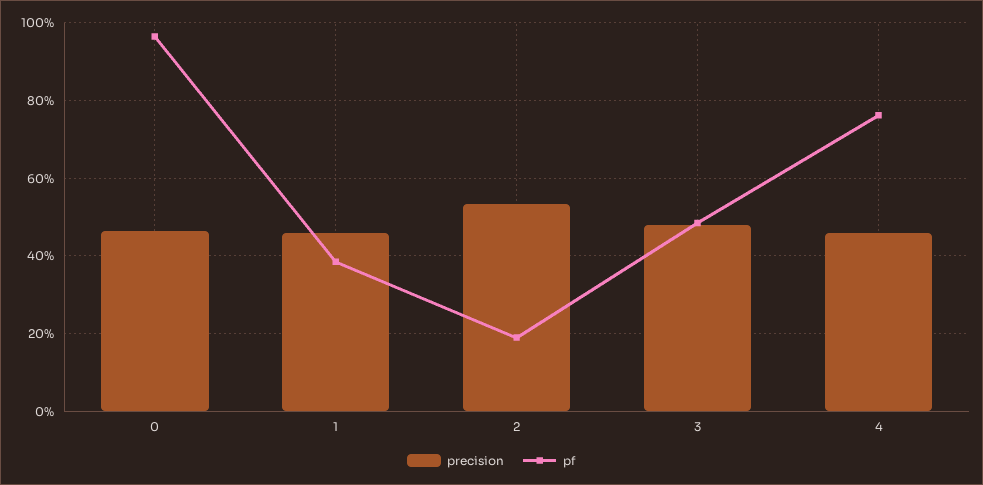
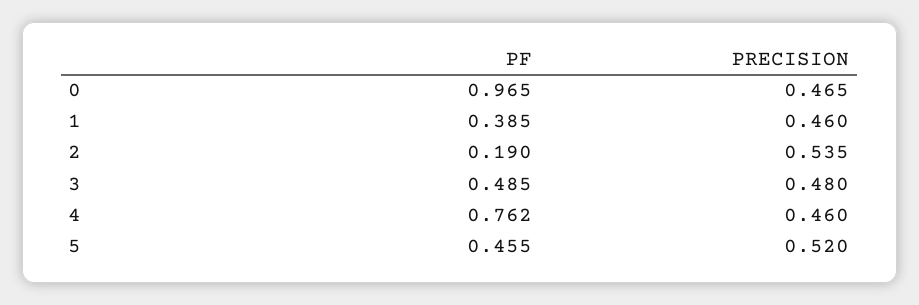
  {
    "precision": {
      "0": 0.465,
      "1": 0.46,
      "2": 0.535,
      "3": 0.48,
-     "4": 0.46
+     "4": 0.46,
+     "5": 0.52
    },
    "pf": {
      "0": 0.965,
      "1": 0.385,
      "2": 0.19,
      "3": 0.485,
-     "4": 0.762
+     "4": 0.762,
+     "5": 0.455
    }
  }

